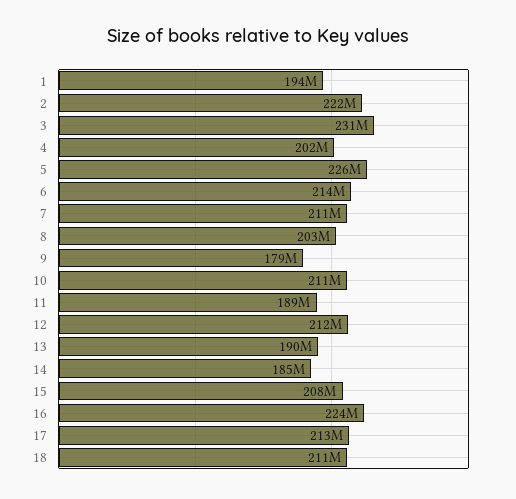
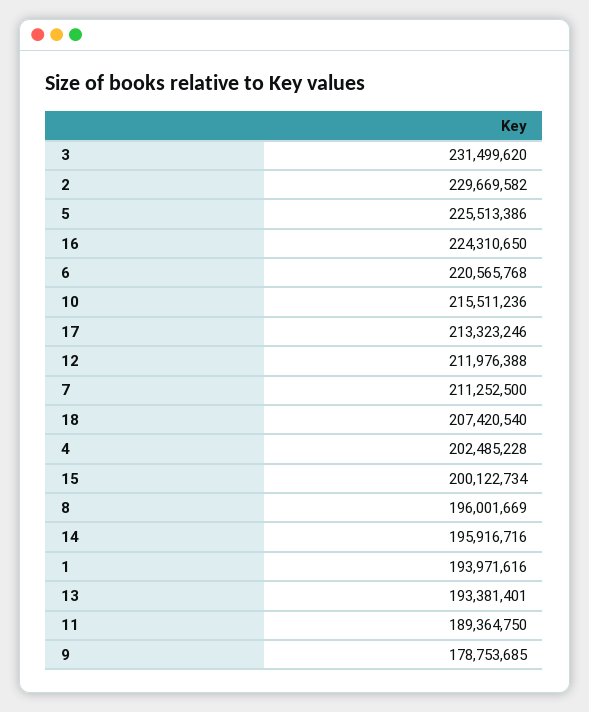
  {
    "1": 193971616,
-   "2": 222000000,
+   "2": 229669582,
    "3": 231499620,
    "4": 202485228,
    "5": 225513386,
-   "6": 214000000,
+   "6": 220565768,
    "7": 211252500,
-   "8": 203000000,
+   "8": 196001669,
    "9": 178753685,
-   "10": 211000000,
+   "10": 215511236,
    "11": 189364750,
    "12": 211976388,
-   "13": 190000000,
+   "13": 193381401,
-   "14": 185000000,
+   "14": 195916716,
-   "15": 208000000,
+   "15": 200122734,
    "16": 224310650,
    "17": 213323246,
-   "18": 211000000
+   "18": 207420540
  }

